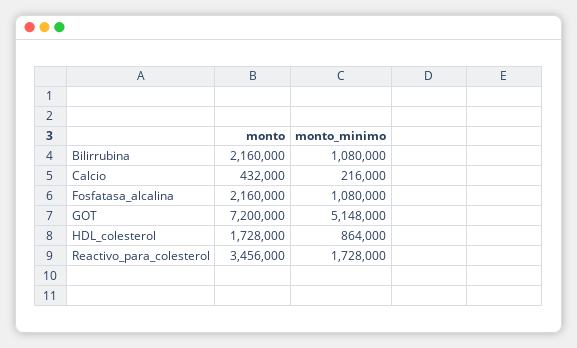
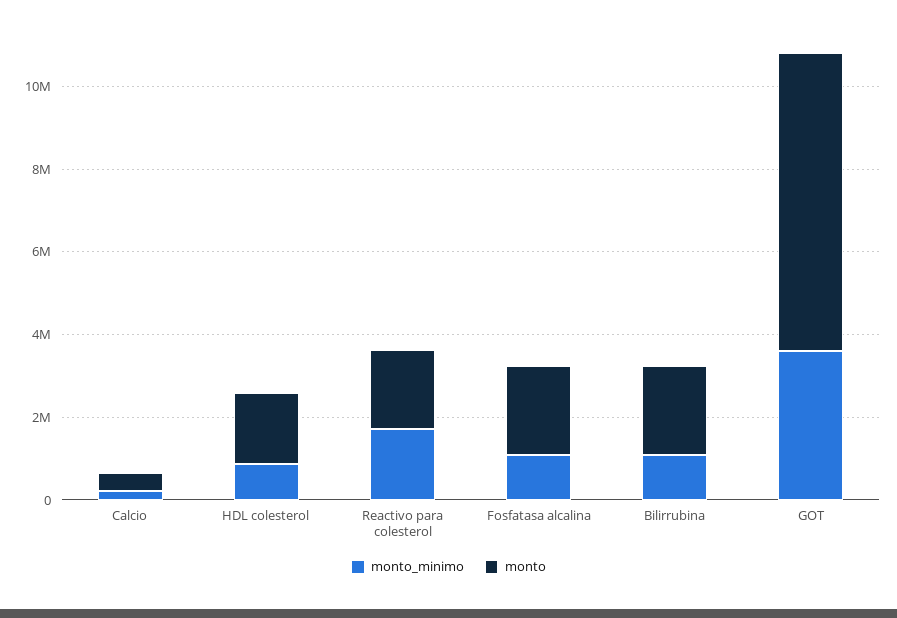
  {
    "monto": {
      "Bilirrubina": 2160000,
      "Calcio": 432000,
      "Fosfatasa_alcalina": 2160000,
      "GOT": 7200000,
      "HDL_colesterol": 1728000,
-     "Reactivo_para_colesterol": 3456000
+     "Reactivo_para_colesterol": 2000000
    },
    "monto_minimo": {
      "Bilirrubina": 1080000,
      "Calcio": 216000,
      "Fosfatasa_alcalina": 1080000,
-     "GOT": 5148000,
+     "GOT": 3500000,
      "HDL_colesterol": 864000,
      "Reactivo_para_colesterol": 1728000
    }
  }

